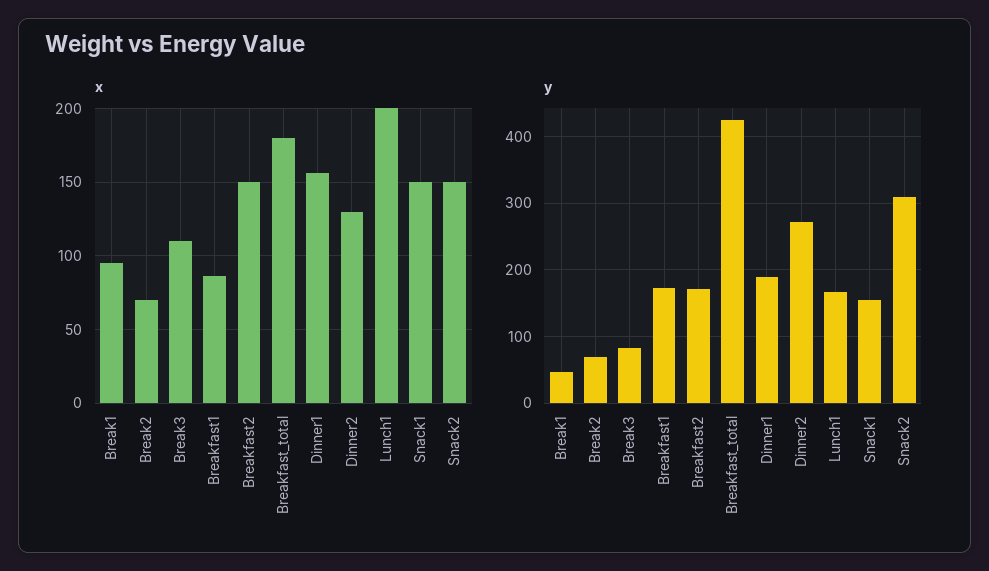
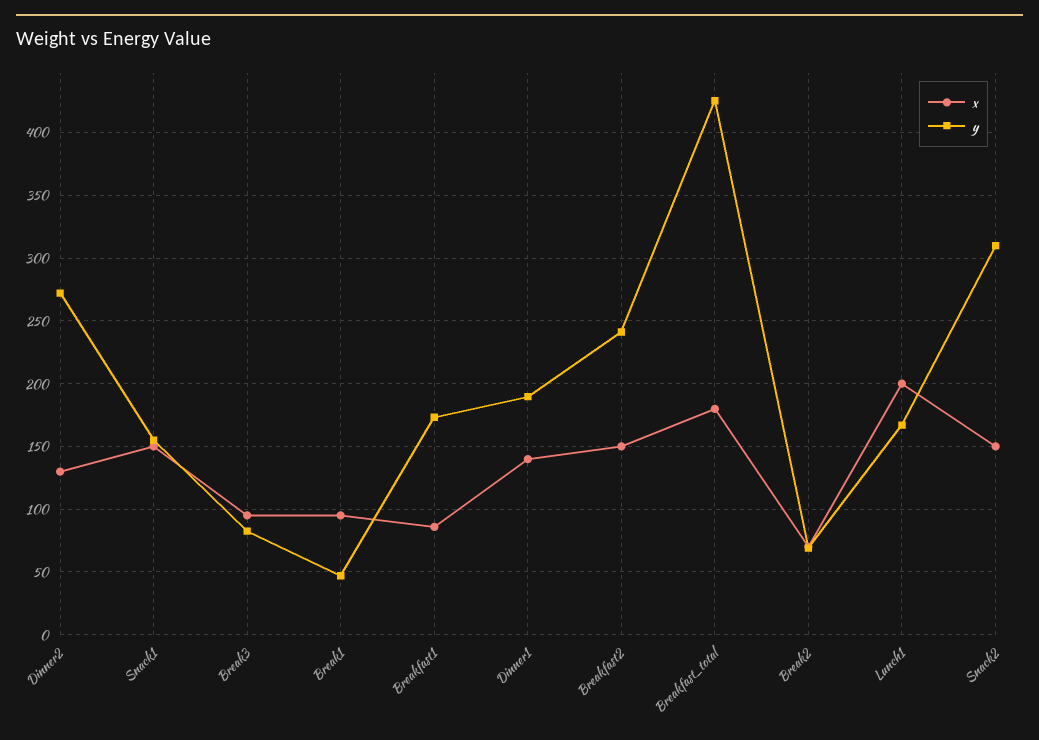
  {
    "x": {
      "Break1": 95,
      "Break2": 70,
-     "Break3": 110,
+     "Break3": 95,
      "Breakfast1": 85,
      "Breakfast2": 150,
      "Breakfast_total": 180,
-     "Dinner1": 155,
+     "Dinner1": 140,
      "Dinner2": 130,
      "Lunch1": 200,
      "Snack1": 150,
      "Snack2": 150
    },
    "y": {
      "Break1": 45,
      "Break2": 70,
      "Break3": 85,
      "Breakfast1": 175,
-     "Breakfast2": 170,
+     "Breakfast2": 240,
      "Breakfast_total": 425,
      "Dinner1": 190,
      "Dinner2": 270,
      "Lunch1": 165,
      "Snack1": 155,
      "Snack2": 310
    }
  }

